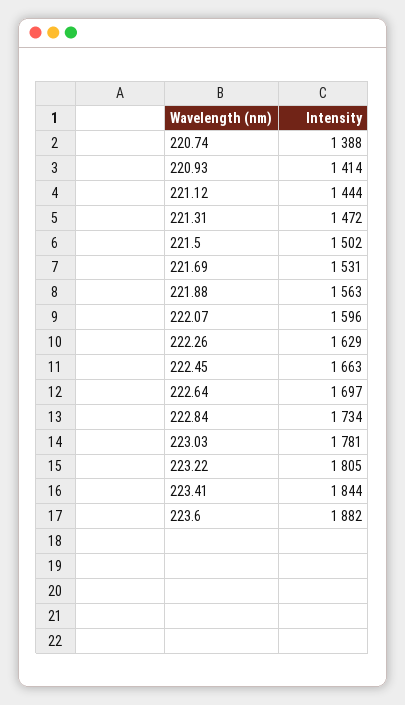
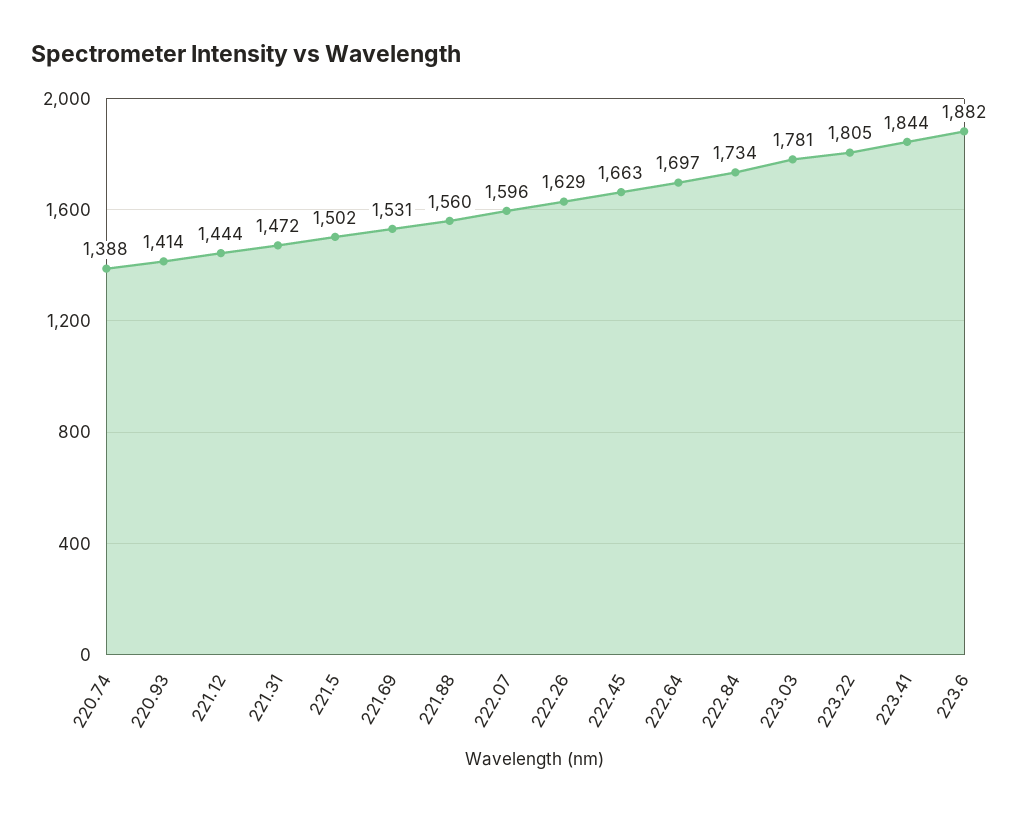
  {
    "220.74": 1388,
    "220.93": 1414,
    "221.12": 1444,
    "221.31": 1472,
    "221.5": 1502,
    "221.69": 1531,
-   "221.88": 1563,
+   "221.88": 1560,
    "222.07": 1596,
    "222.26": 1629,
    "222.45": 1663,
    "222.64": 1697,
    "222.84": 1734,
    "223.03": 1781,
    "223.22": 1805,
    "223.41": 1844,
    "223.6": 1882
  }

